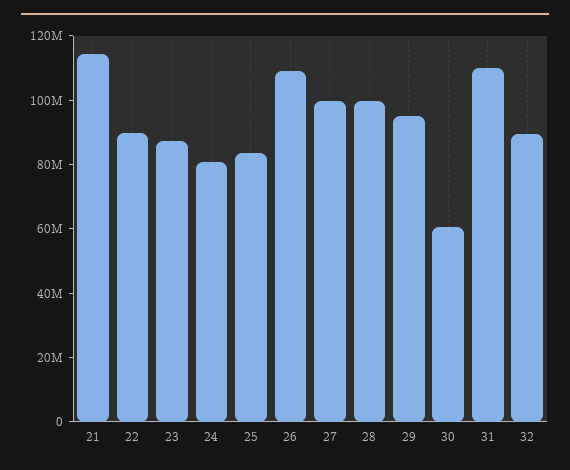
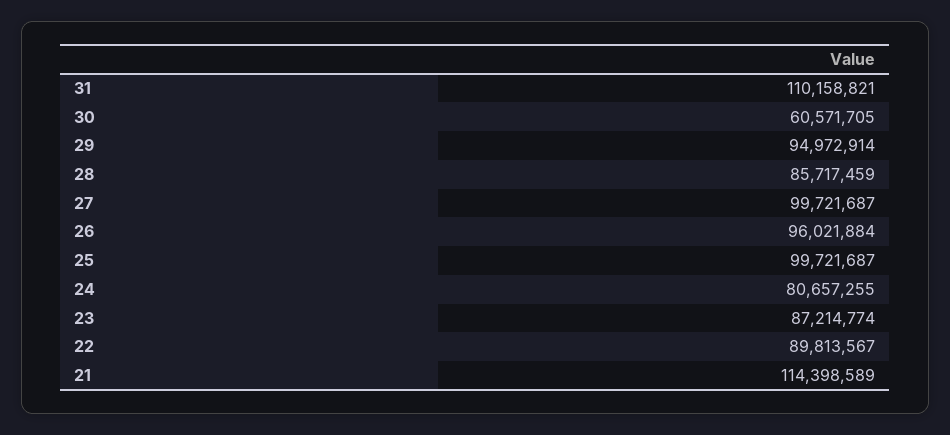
  {
    "21": 114398589,
    "22": 89813567,
    "23": 87214774,
    "24": 80657255,
-   "25": 85000000,
+   "25": 99721687,
-   "26": 110000000,
+   "26": 96021884,
    "27": 99721687,
-   "28": 100000000,
+   "28": 85717459,
    "29": 94972914,
    "30": 60571705,
-   "31": 110158821,
+   "31": 110158821
-   "32": 90000000
  }

